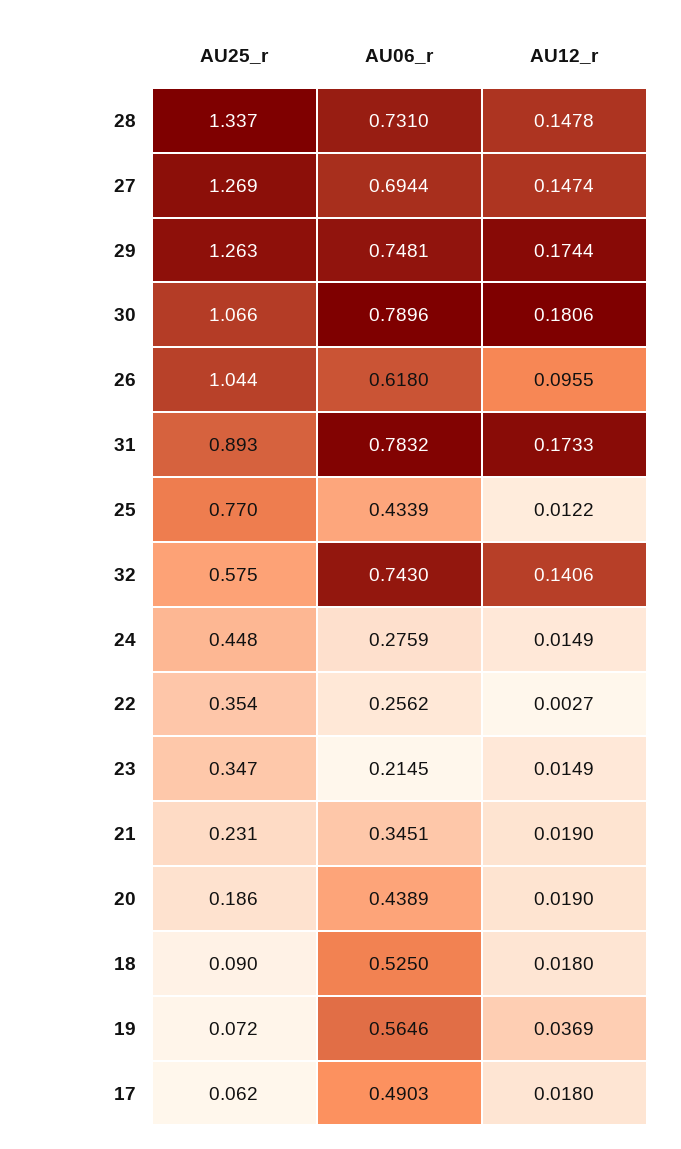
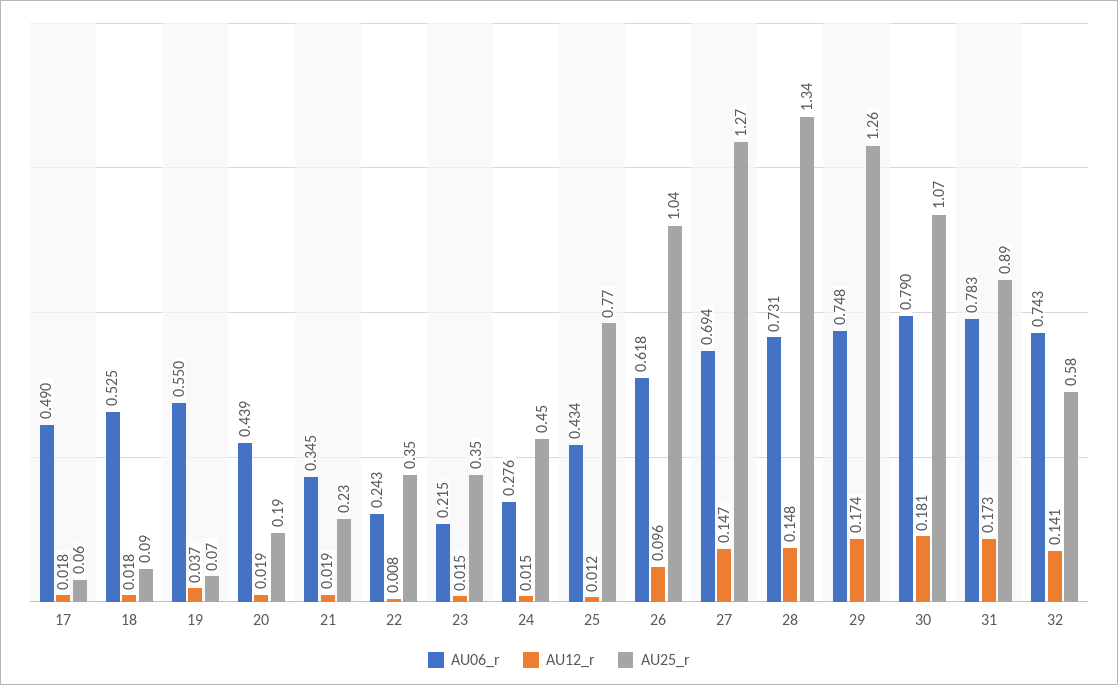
  {
    "AU25_r": {
      "28": 1.337,
      "27": 1.269,
      "29": 1.263,
      "30": 1.066,
      "26": 1.044,
      "31": 0.893,
      "25": 0.77,
      "32": 0.575,
      "24": 0.448,
      "22": 0.354,
      "23": 0.347,
      "21": 0.231,
      "20": 0.186,
      "18": 0.09,
      "19": 0.072,
      "17": 0.062
    },
    "AU06_r": {
      "28": 0.731,
      "27": 0.6944,
      "29": 0.7481,
      "30": 0.7896,
      "26": 0.618,
      "31": 0.7832,
      "25": 0.4339,
      "32": 0.743,
      "24": 0.2759,
-     "22": 0.2562,
+     "22": 0.243,
      "23": 0.2145,
      "21": 0.3451,
      "20": 0.4389,
      "18": 0.525,
-     "19": 0.5646,
+     "19": 0.55,
      "17": 0.4903
    },
    "AU12_r": {
      "28": 0.1478,
      "27": 0.1474,
      "29": 0.1744,
      "30": 0.1806,
      "26": 0.0955,
      "31": 0.1733,
      "25": 0.0122,
      "32": 0.1406,
      "24": 0.0149,
-     "22": 0.0027,
+     "22": 0.008,
      "23": 0.0149,
      "21": 0.019,
      "20": 0.019,
      "18": 0.018,
      "19": 0.0369,
      "17": 0.018
    }
  }

